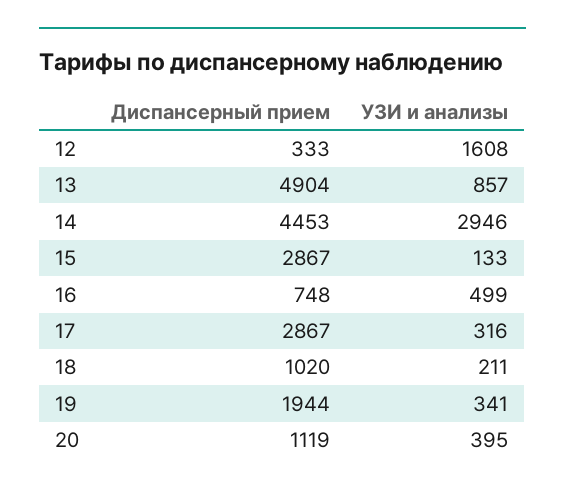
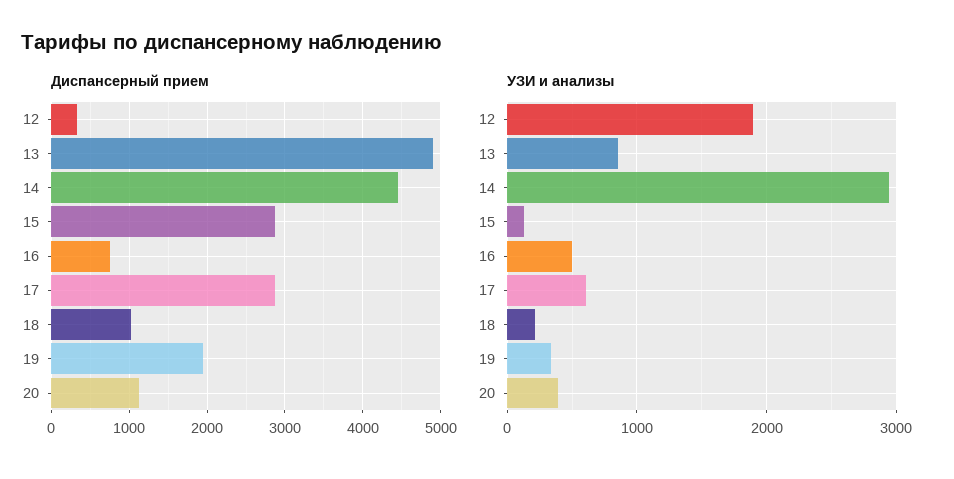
  {
    "Диспансерный прием": {
      "12": 333,
      "13": 4904,
      "14": 4453,
      "15": 2867,
      "16": 748,
      "17": 2867,
      "18": 1020,
      "19": 1944,
      "20": 1119
    },
    "УЗИ и анализы": {
-     "12": 1608,
+     "12": 1900,
      "13": 857,
      "14": 2946,
      "15": 133,
      "16": 499,
-     "17": 316,
+     "17": 600,
      "18": 211,
      "19": 341,
      "20": 395
    }
  }

